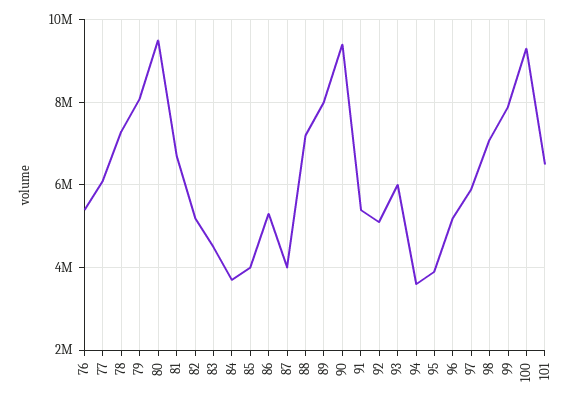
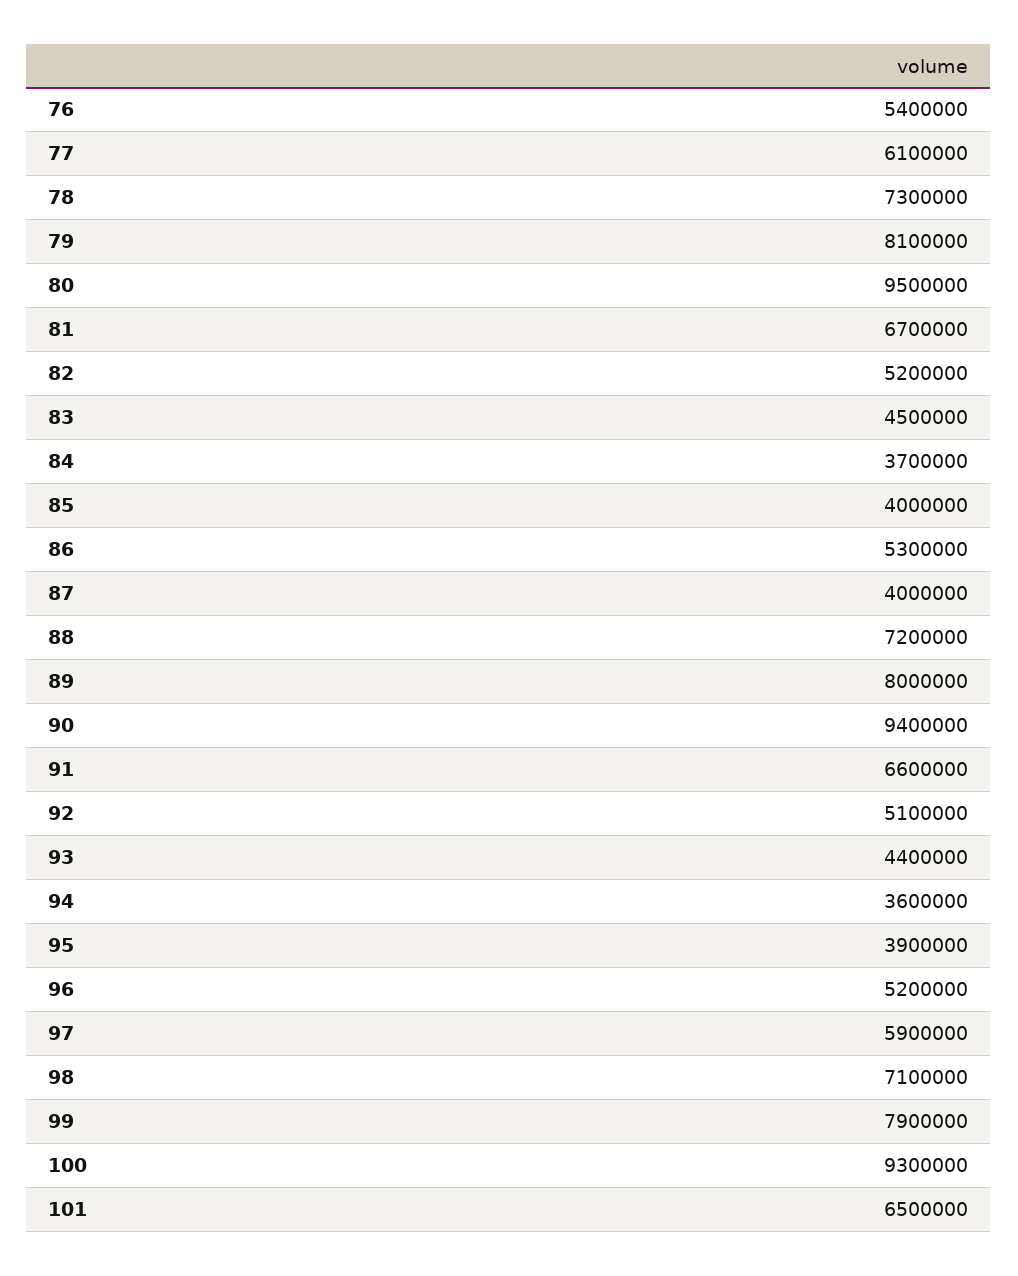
  {
    "76": 5400000,
    "77": 6100000,
    "78": 7300000,
    "79": 8100000,
    "80": 9500000,
    "81": 6700000,
    "82": 5200000,
    "83": 4500000,
    "84": 3700000,
    "85": 4000000,
    "86": 5300000,
    "87": 4000000,
    "88": 7200000,
    "89": 8000000,
    "90": 9400000,
-   "91": 5400000,
+   "91": 6600000,
    "92": 5100000,
-   "93": 6000000,
+   "93": 4400000,
    "94": 3600000,
    "95": 3900000,
    "96": 5200000,
    "97": 5900000,
    "98": 7100000,
    "99": 7900000,
    "100": 9300000,
    "101": 6500000
  }

